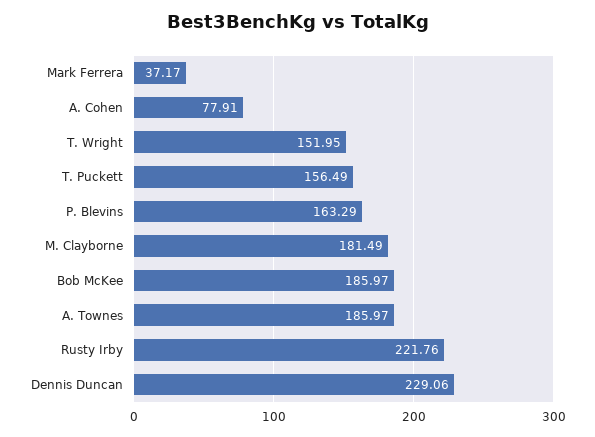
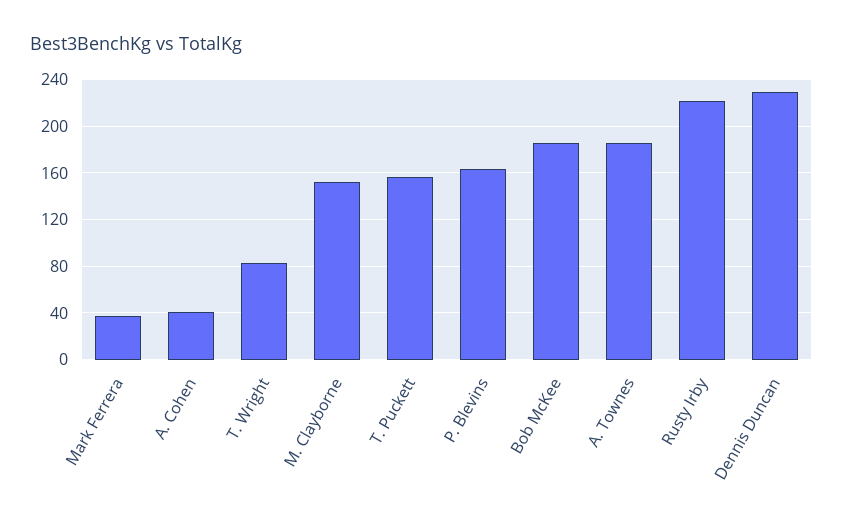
  {
    "Mark Ferrera": 37.17,
-   "A. Cohen": 77.91,
+   "A. Cohen": 40,
-   "T. Wright": 151.95,
+   "T. Wright": 80,
    "T. Puckett": 156.49,
    "P. Blevins": 163.29,
-   "M. Clayborne": 181.49,
+   "M. Clayborne": 150,
    "Bob McKee": 185.97,
    "A. Townes": 185.97,
    "Rusty Irby": 221.76,
    "Dennis Duncan": 229.06
  }

